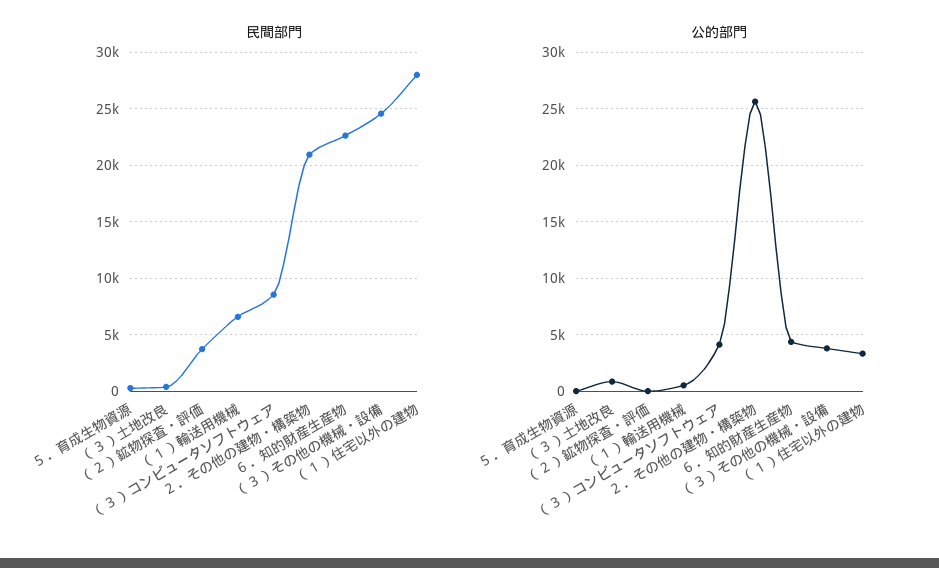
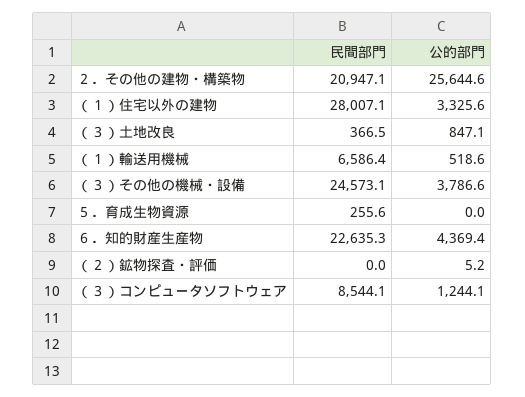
  {
    "民間部門": {
      "５．育成生物資源": 255.6,
      "（３）土地改良": 366.5,
-     "（２）鉱物探査・評価": 4000,
+     "（２）鉱物探査・評価": 0,
      "（１）輸送用機械": 6586.4,
      "（３）コンピュータソフトウェア": 8544.1,
      "２．その他の建物・構築物": 20947.1,
      "６．知的財産生産物": 22635.3,
      "（３）その他の機械・設備": 24573.1,
      "（１）住宅以外の建物": 28007.1
    },
    "公的部門": {
      "５．育成生物資源": 0,
      "（３）土地改良": 847.1,
      "（２）鉱物探査・評価": 5.2,
      "（１）輸送用機械": 518.6,
-     "（３）コンピュータソフトウェア": 4000,
+     "（３）コンピュータソフトウェア": 1244.1,
      "２．その他の建物・構築物": 25644.6,
      "６．知的財産生産物": 4369.4,
      "（３）その他の機械・設備": 3786.6,
      "（１）住宅以外の建物": 3325.6
    }
  }

